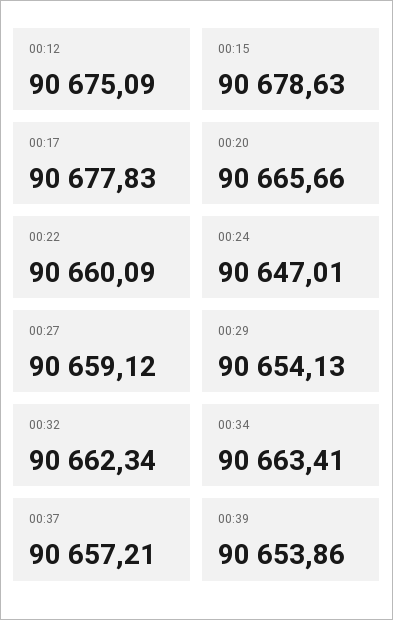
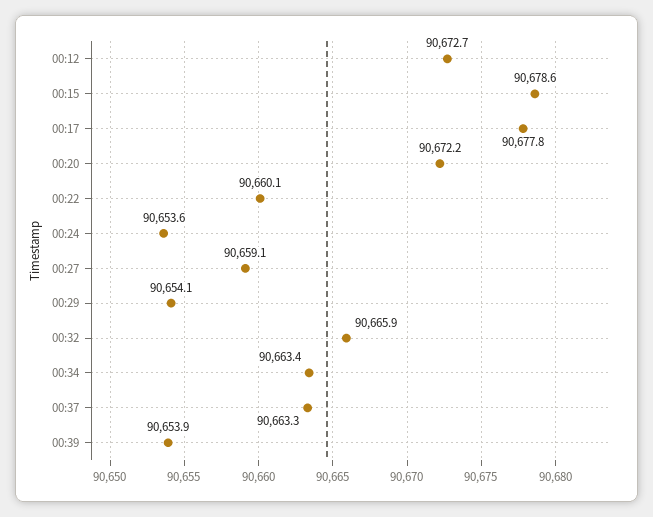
  {
-   "00:12": 90675.09,
+   "00:12": 90672.7,
    "00:15": 90678.63,
    "00:17": 90677.83,
-   "00:20": 90665.66,
+   "00:20": 90672.2,
    "00:22": 90660.09,
-   "00:24": 90647.01,
+   "00:24": 90653.6,
    "00:27": 90659.12,
    "00:29": 90654.13,
-   "00:32": 90662.34,
+   "00:32": 90665.9,
    "00:34": 90663.41,
-   "00:37": 90657.21,
+   "00:37": 90663.3,
    "00:39": 90653.86
  }

